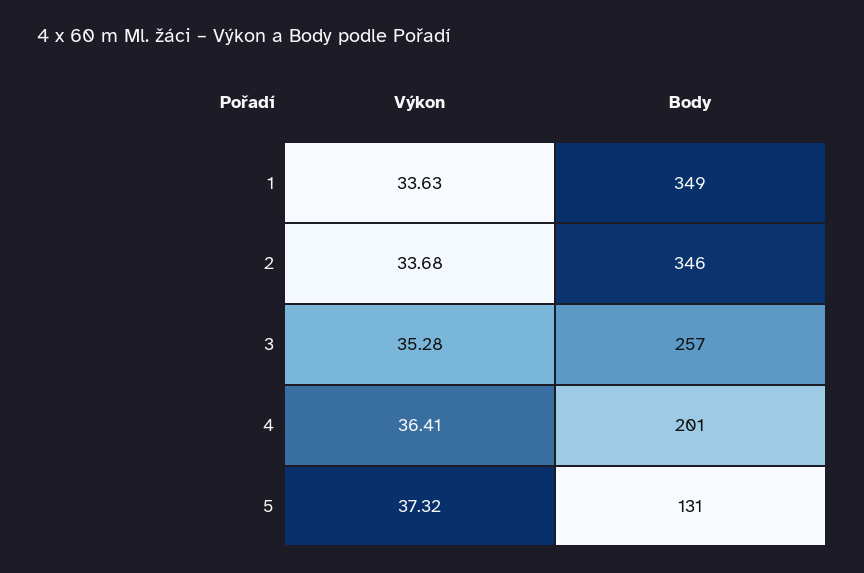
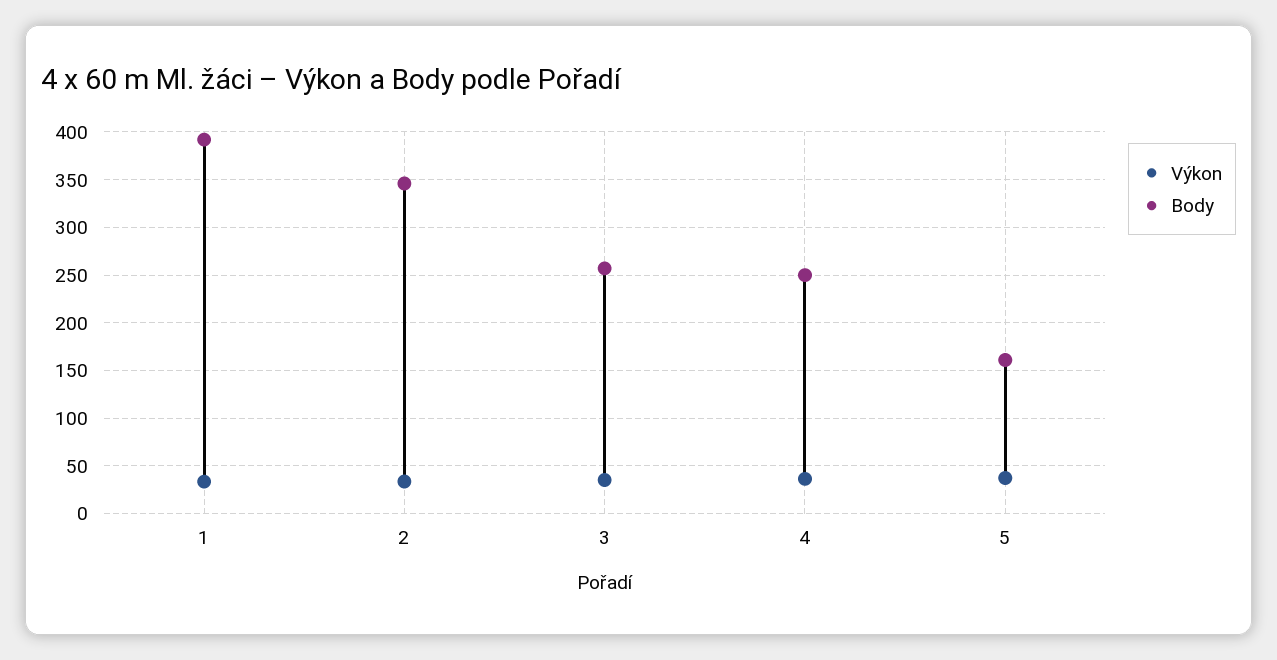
  {
    "Výkon": {
      "1": 33.63,
      "2": 33.68,
      "3": 35.28,
      "4": 36.41,
      "5": 37.32
    },
    "Body": {
-     "1": 349,
+     "1": 390,
      "2": 346,
      "3": 257,
-     "4": 201,
+     "4": 250,
-     "5": 131
+     "5": 160
    }
  }

